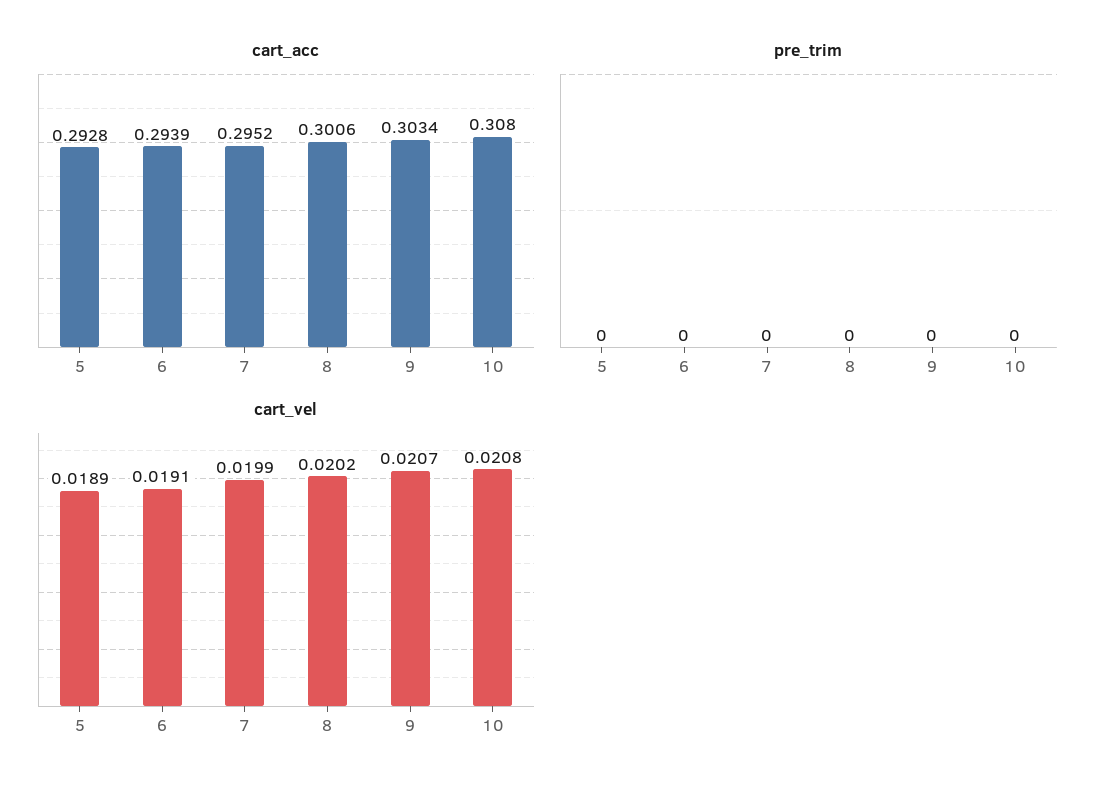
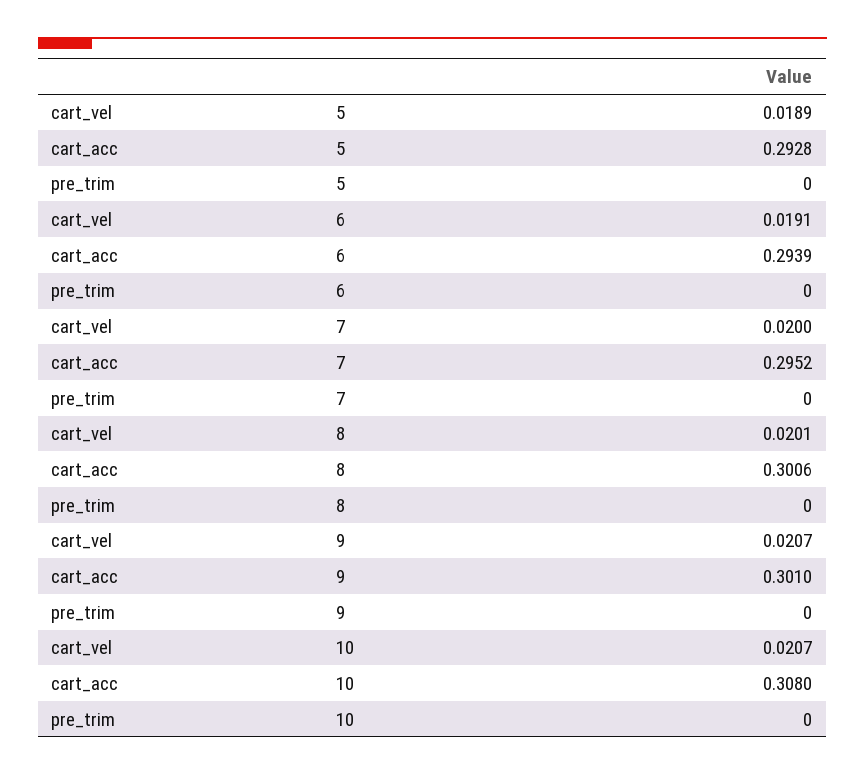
  {
    "cart_acc": {
      "5": 0.2928,
      "6": 0.2939,
      "7": 0.2952,
      "8": 0.3006,
-     "9": 0.3034,
+     "9": 0.301,
      "10": 0.308
    },
    "pre_trim": {
      "5": 0,
      "6": 0,
      "7": 0,
      "8": 0,
      "9": 0,
      "10": 0
    },
    "cart_vel": {
      "5": 0.0189,
      "6": 0.0191,
-     "7": 0.0199,
+     "7": 0.02,
-     "8": 0.0202,
+     "8": 0.0201,
      "9": 0.0207,
-     "10": 0.0208
+     "10": 0.0207
    }
  }

